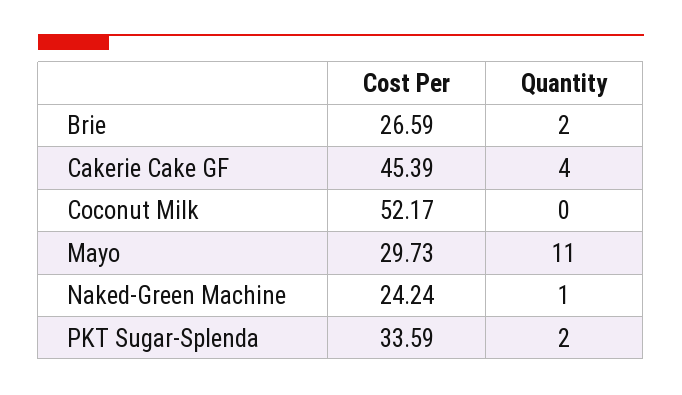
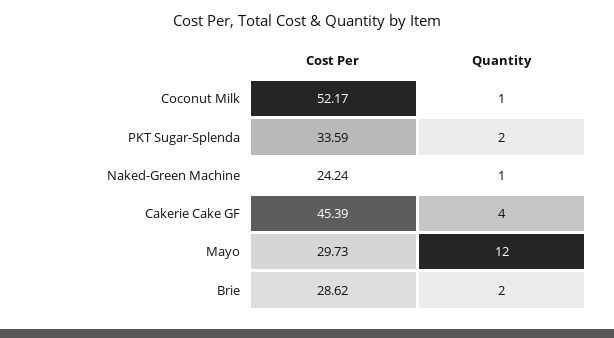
  {
    "Cost Per": {
-     "Brie": 26.59,
+     "Brie": 28.62,
      "Cakerie Cake GF": 45.39,
      "Coconut Milk": 52.17,
      "Mayo": 29.73,
      "Naked-Green Machine": 24.24,
      "PKT Sugar-Splenda": 33.59
    },
    "Quantity": {
      "Brie": 2,
      "Cakerie Cake GF": 4,
-     "Coconut Milk": 0,
+     "Coconut Milk": 1,
-     "Mayo": 11,
+     "Mayo": 12,
      "Naked-Green Machine": 1,
      "PKT Sugar-Splenda": 2
    }
  }

